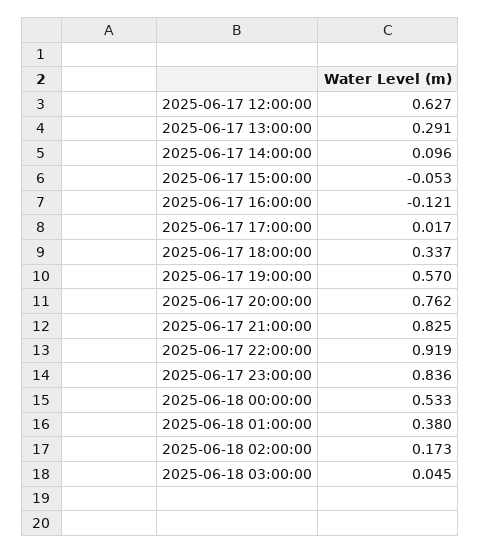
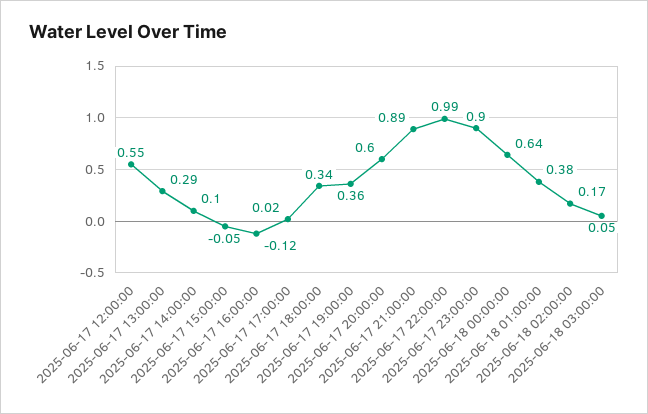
  {
-   "2025-06-17 12:00:00": 0.627,
+   "2025-06-17 12:00:00": 0.55,
    "2025-06-17 13:00:00": 0.291,
    "2025-06-17 14:00:00": 0.096,
    "2025-06-17 15:00:00": -0.053,
    "2025-06-17 16:00:00": -0.121,
    "2025-06-17 17:00:00": 0.017,
    "2025-06-17 18:00:00": 0.337,
-   "2025-06-17 19:00:00": 0.57,
+   "2025-06-17 19:00:00": 0.36,
-   "2025-06-17 20:00:00": 0.762,
+   "2025-06-17 20:00:00": 0.6,
-   "2025-06-17 21:00:00": 0.825,
+   "2025-06-17 21:00:00": 0.89,
-   "2025-06-17 22:00:00": 0.919,
+   "2025-06-17 22:00:00": 0.99,
-   "2025-06-17 23:00:00": 0.836,
+   "2025-06-17 23:00:00": 0.9,
-   "2025-06-18 00:00:00": 0.533,
+   "2025-06-18 00:00:00": 0.64,
    "2025-06-18 01:00:00": 0.38,
    "2025-06-18 02:00:00": 0.173,
    "2025-06-18 03:00:00": 0.045
  }

